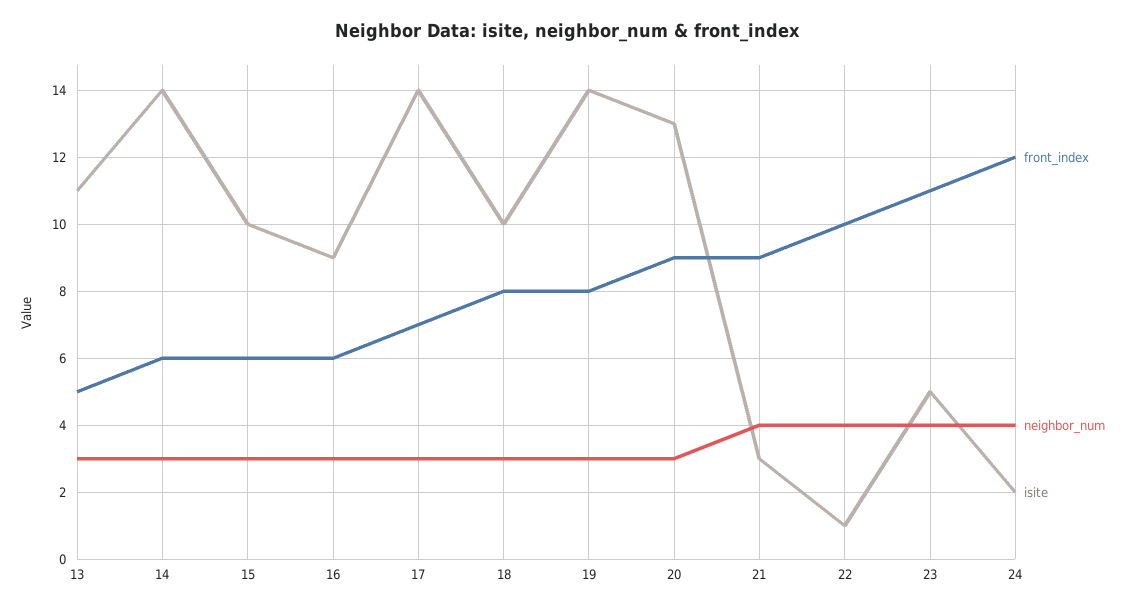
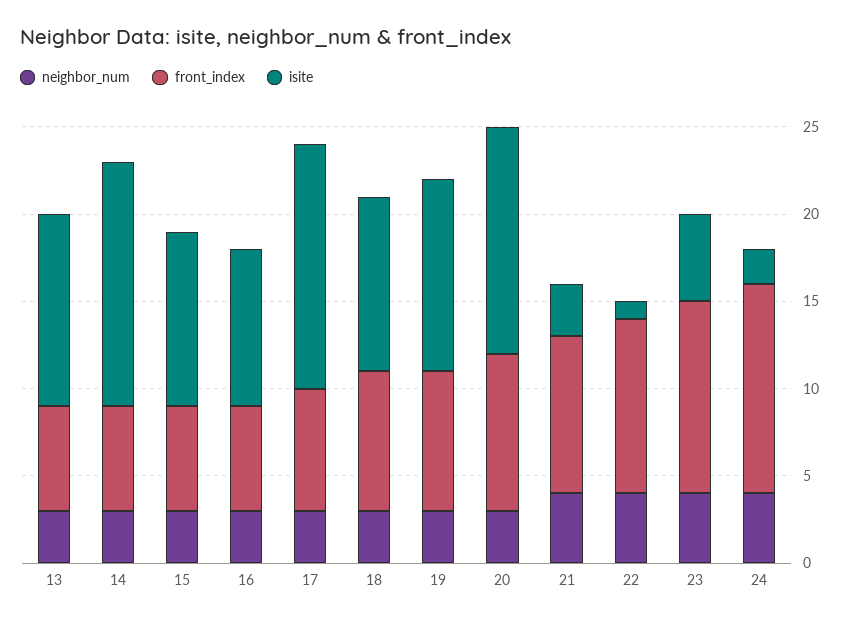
  {
    "front_index": {
-     "13": 5,
+     "13": 6,
      "14": 6,
      "15": 6,
      "16": 6,
      "17": 7,
      "18": 8,
      "19": 8,
      "20": 9,
      "21": 9,
      "22": 10,
      "23": 11,
      "24": 12
    },
    "neighbor_num": {
      "13": 3,
      "14": 3,
      "15": 3,
      "16": 3,
      "17": 3,
      "18": 3,
      "19": 3,
      "20": 3,
      "21": 4,
      "22": 4,
      "23": 4,
      "24": 4
    },
    "isite": {
      "13": 11,
      "14": 14,
      "15": 10,
      "16": 9,
      "17": 14,
      "18": 10,
-     "19": 14,
+     "19": 11,
      "20": 13,
      "21": 3,
      "22": 1,
      "23": 5,
      "24": 2
    }
  }

